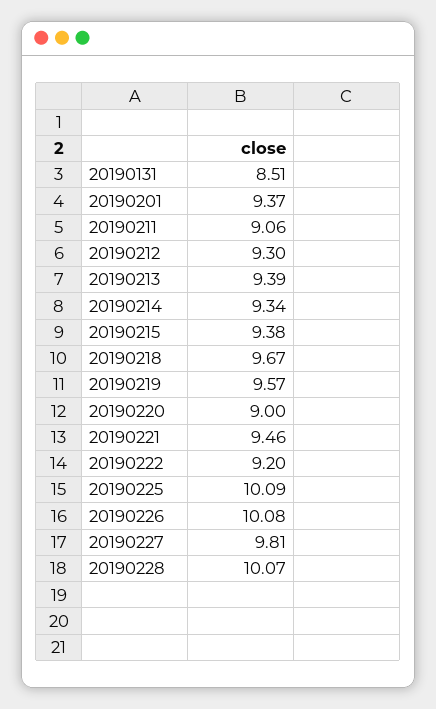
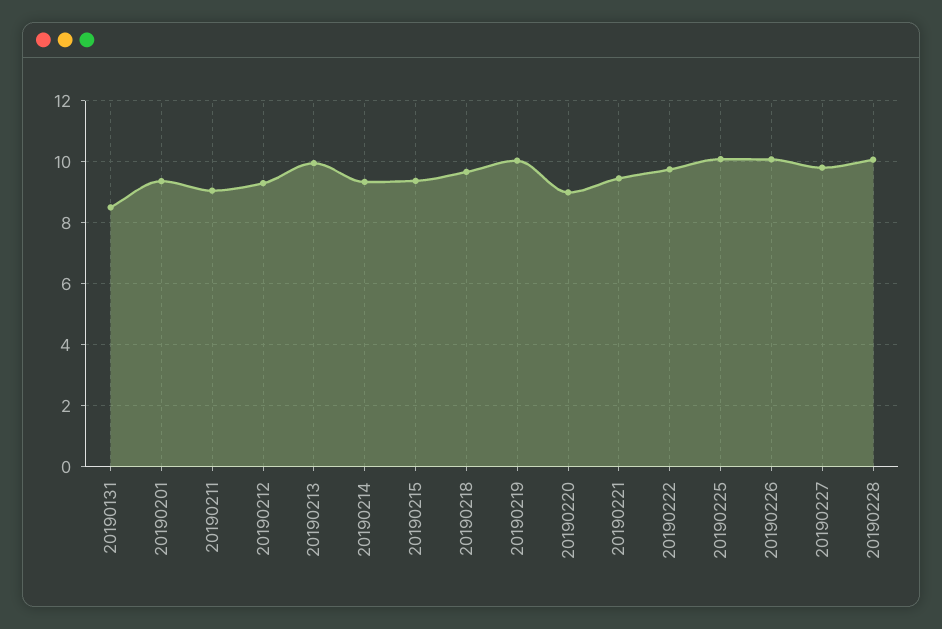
  {
    "20190131": 8.51,
    "20190201": 9.37,
    "20190211": 9.06,
    "20190212": 9.3,
-   "20190213": 9.39,
+   "20190213": 10,
    "20190214": 9.34,
    "20190215": 9.38,
    "20190218": 9.67,
-   "20190219": 9.57,
+   "20190219": 10,
    "20190220": 9,
    "20190221": 9.46,
-   "20190222": 9.2,
+   "20190222": 9.8,
    "20190225": 10.09,
    "20190226": 10.08,
    "20190227": 9.81,
    "20190228": 10.07
  }

